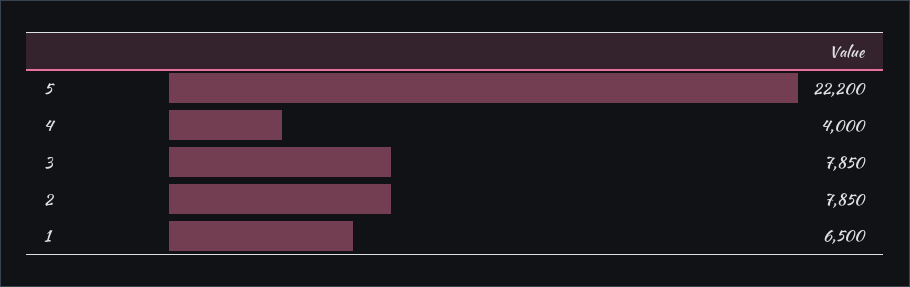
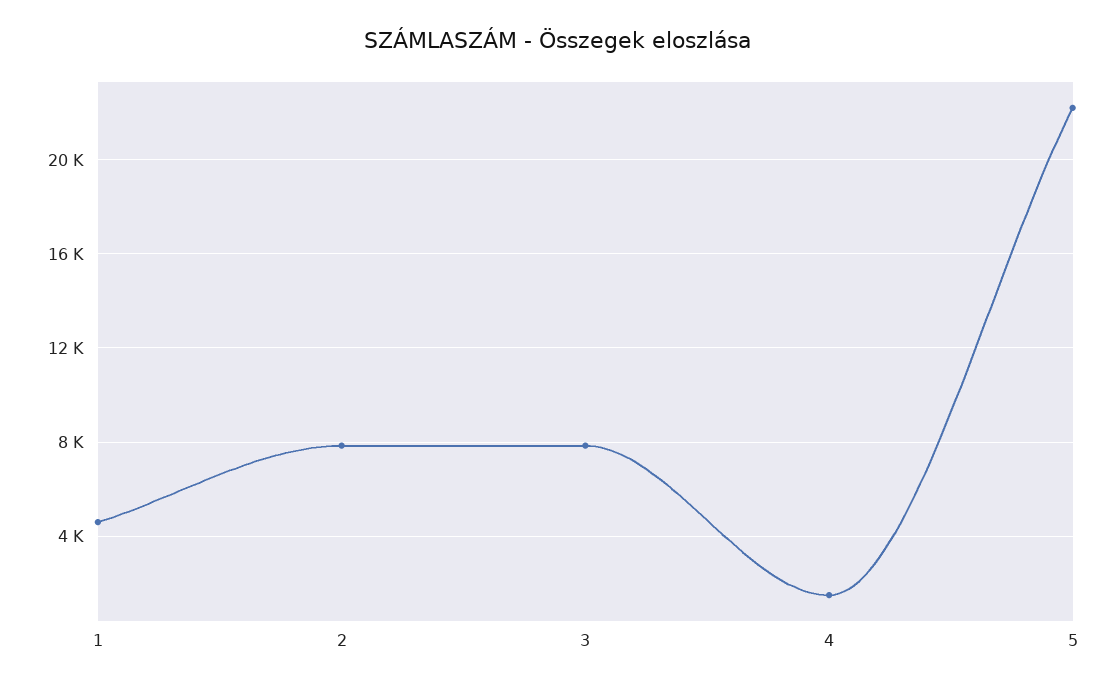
  {
    "5": 22200,
-   "4": 4000,
+   "4": 1500,
    "3": 7850,
    "2": 7850,
-   "1": 6500
+   "1": 4500
  }

